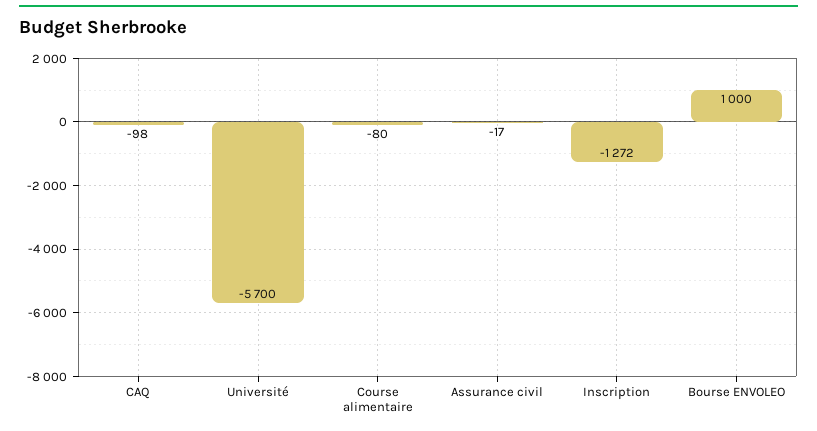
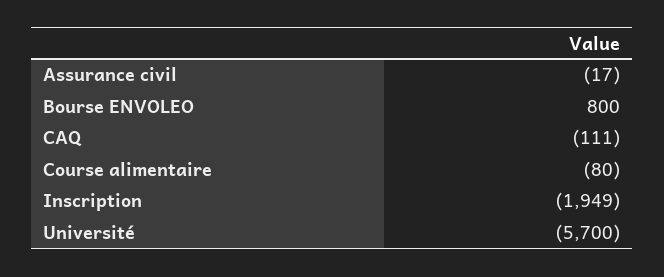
  {
-   "CAQ": -98,
+   "CAQ": -111,
    "Université": -5700,
    "Course alimentaire": -80,
    "Assurance civil": -17,
-   "Inscription": -1272,
+   "Inscription": -1949,
-   "Bourse ENVOLEO": 1000
+   "Bourse ENVOLEO": 800
  }

